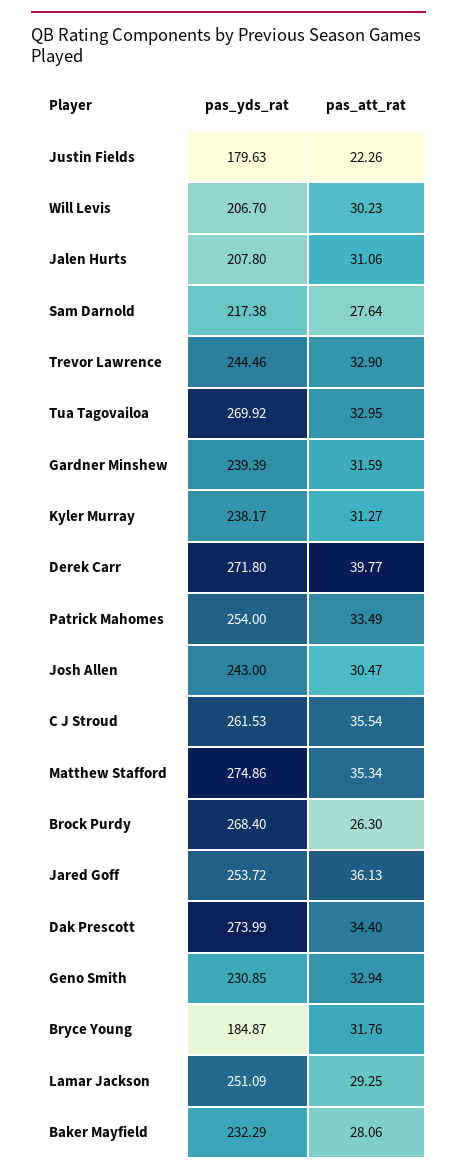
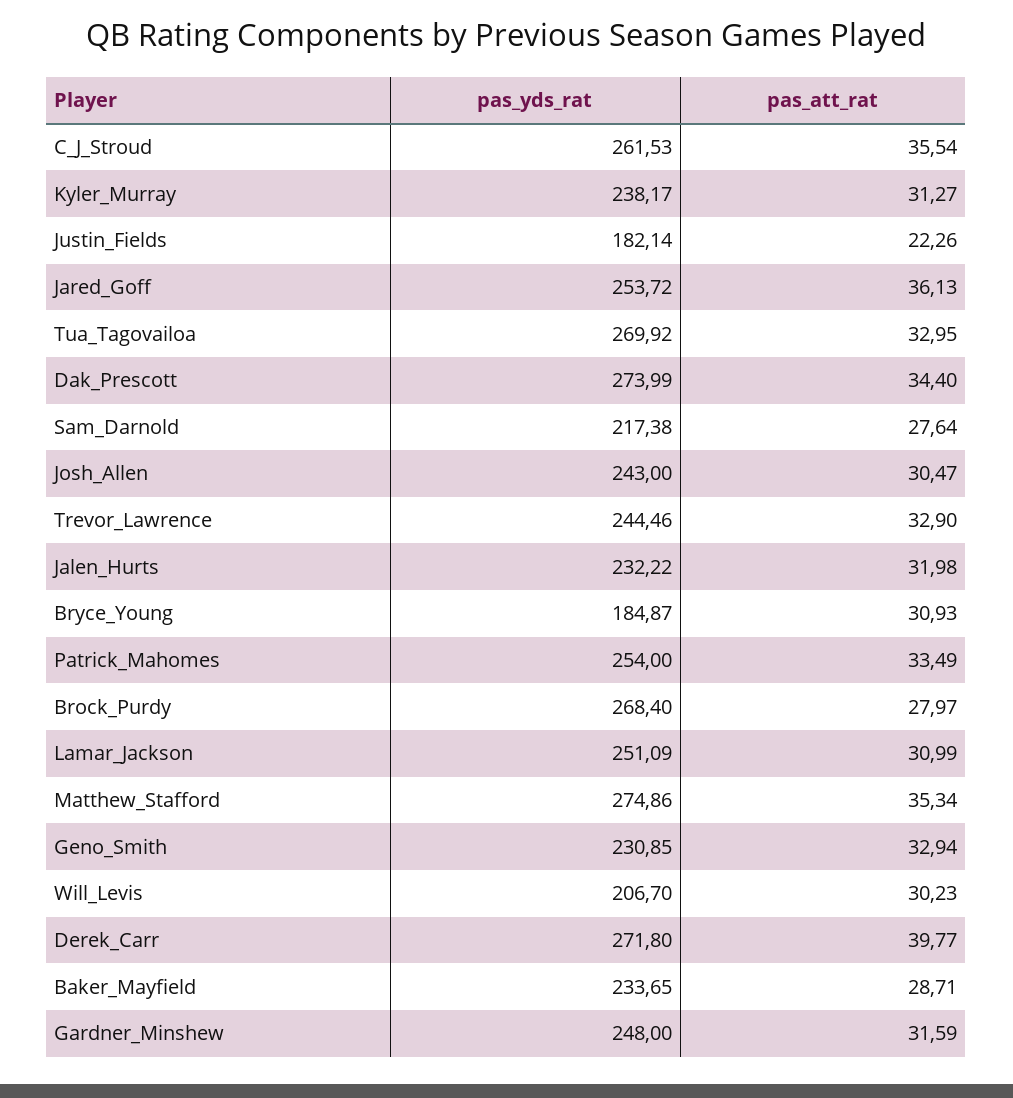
  {
    "pas_yds_rat": {
-     "Justin Fields": 179.63,
+     "Justin Fields": 182.14,
      "Will Levis": 206.7,
-     "Jalen Hurts": 207.8,
+     "Jalen Hurts": 232.22,
      "Sam Darnold": 217.38,
      "Trevor Lawrence": 244.46,
      "Tua Tagovailoa": 269.92,
-     "Gardner Minshew": 239.39,
+     "Gardner Minshew": 248,
      "Kyler Murray": 238.17,
      "Derek Carr": 271.8,
      "Patrick Mahomes": 254,
      "Josh Allen": 243,
      "C J Stroud": 261.53,
      "Matthew Stafford": 274.86,
      "Brock Purdy": 268.4,
      "Jared Goff": 253.72,
      "Dak Prescott": 273.99,
      "Geno Smith": 230.85,
      "Bryce Young": 184.87,
      "Lamar Jackson": 251.09,
-     "Baker Mayfield": 232.29
+     "Baker Mayfield": 233.65
    },
    "pas_att_rat": {
      "Justin Fields": 22.26,
      "Will Levis": 30.23,
-     "Jalen Hurts": 31.06,
+     "Jalen Hurts": 31.98,
      "Sam Darnold": 27.64,
      "Trevor Lawrence": 32.9,
      "Tua Tagovailoa": 32.95,
      "Gardner Minshew": 31.59,
      "Kyler Murray": 31.27,
      "Derek Carr": 39.77,
      "Patrick Mahomes": 33.49,
      "Josh Allen": 30.47,
      "C J Stroud": 35.54,
      "Matthew Stafford": 35.34,
-     "Brock Purdy": 26.3,
+     "Brock Purdy": 27.97,
      "Jared Goff": 36.13,
      "Dak Prescott": 34.4,
      "Geno Smith": 32.94,
-     "Bryce Young": 31.76,
+     "Bryce Young": 30.93,
-     "Lamar Jackson": 29.25,
+     "Lamar Jackson": 30.99,
-     "Baker Mayfield": 28.06
+     "Baker Mayfield": 28.71
    }
  }

